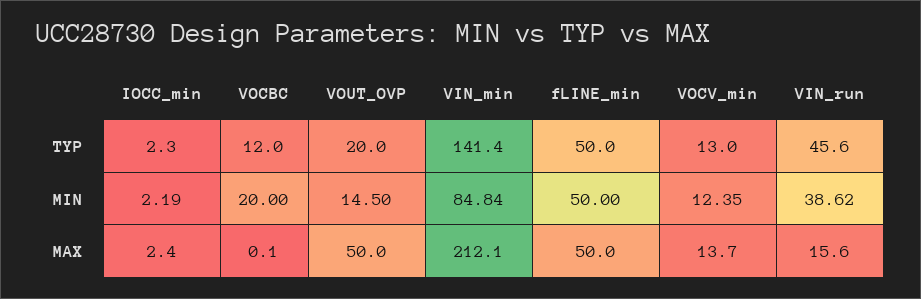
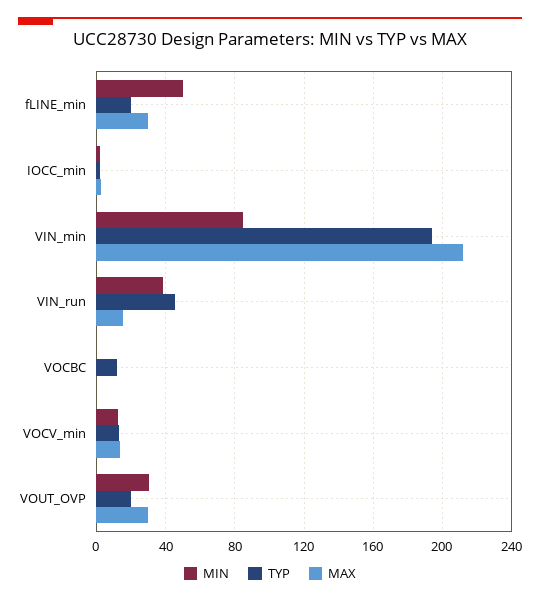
  {
    "TYP": {
      "IOCC_min": 2.3,
      "VOCBC": 12,
      "VOUT_OVP": 20,
-     "VIN_min": 141.4,
+     "VIN_min": 195,
-     "fLINE_min": 50,
+     "fLINE_min": 20,
      "VOCV_min": 13,
      "VIN_run": 45.6
    },
    "MIN": {
      "IOCC_min": 2.19,
-     "VOCBC": 20,
+     "VOCBC": 0,
-     "VOUT_OVP": 14.5,
+     "VOUT_OVP": 30,
      "VIN_min": 84.84,
      "fLINE_min": 50,
      "VOCV_min": 12.35,
      "VIN_run": 38.62
    },
    "MAX": {
      "IOCC_min": 2.4,
      "VOCBC": 0.1,
-     "VOUT_OVP": 50,
+     "VOUT_OVP": 30,
      "VIN_min": 212.1,
-     "fLINE_min": 50,
+     "fLINE_min": 30,
      "VOCV_min": 13.7,
      "VIN_run": 15.6
    }
  }

